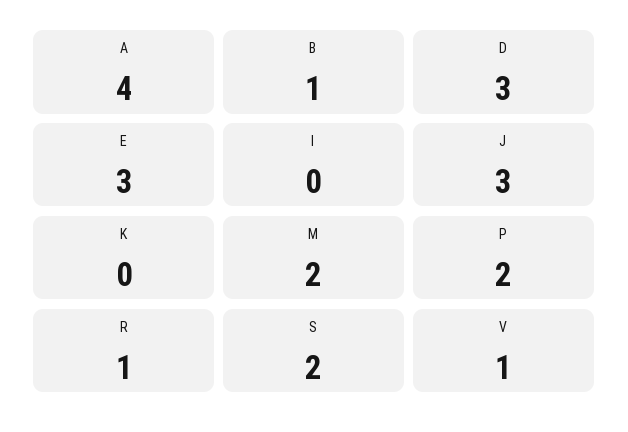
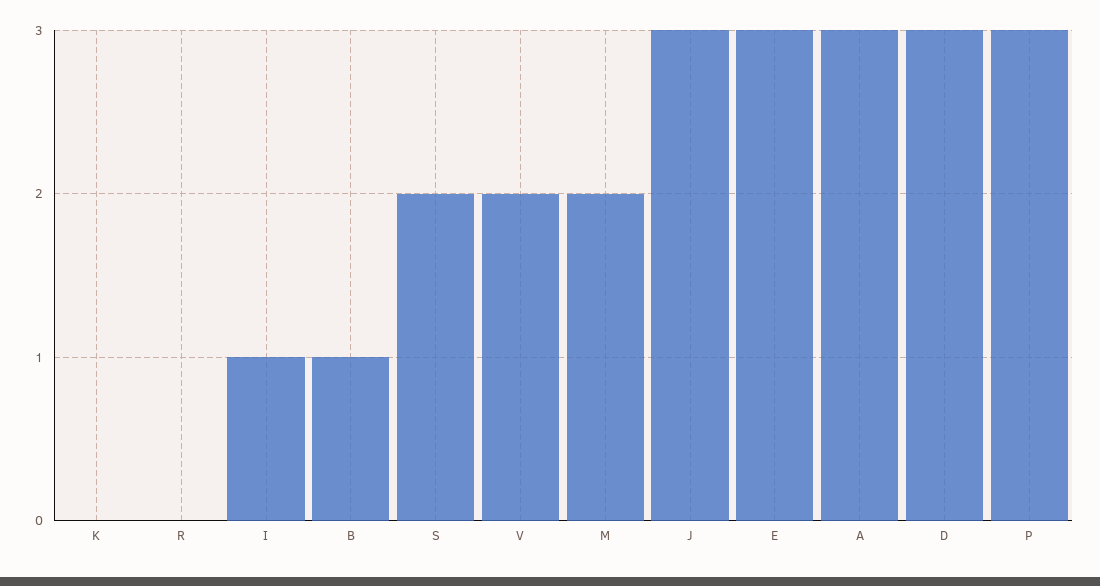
  {
-   "A": 4,
+   "A": 3,
    "B": 1,
    "D": 3,
    "E": 3,
-   "I": 0,
+   "I": 1,
    "J": 3,
    "K": 0,
    "M": 2,
-   "P": 2,
+   "P": 3,
-   "R": 1,
+   "R": 0,
    "S": 2,
-   "V": 1
+   "V": 2
  }

